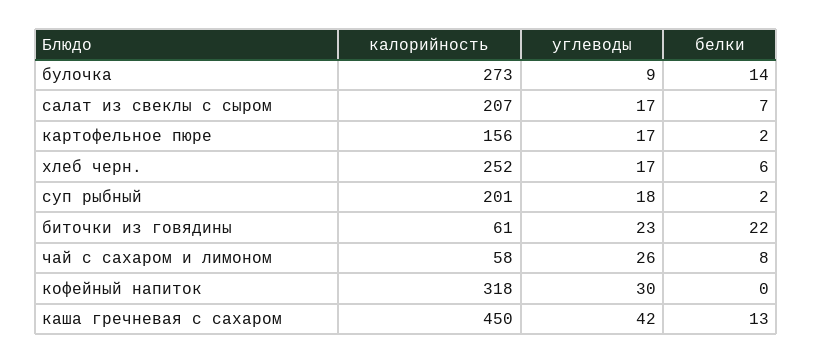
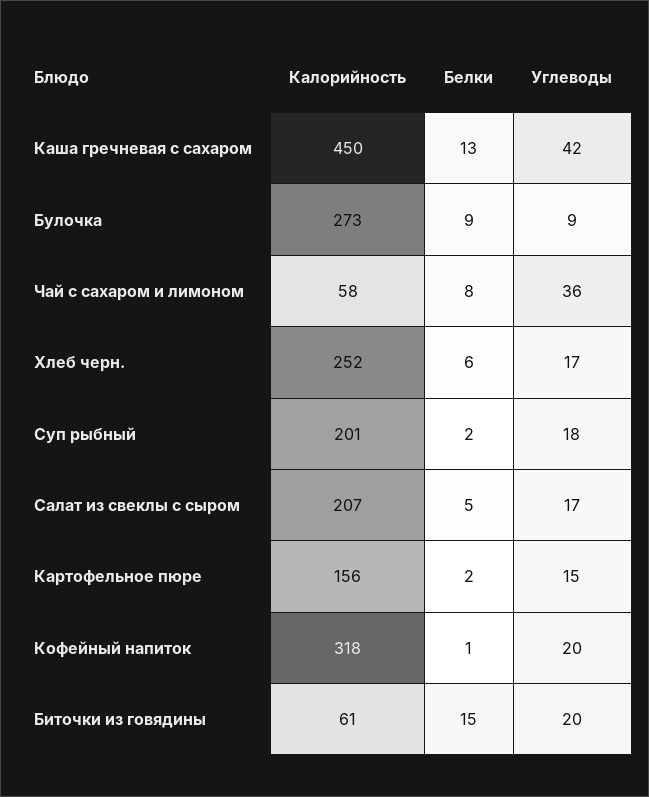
  {
    "калорийность": {
      "булочка": 273,
      "салат из свеклы с сыром": 207,
      "картофельное пюре": 156,
      "хлеб черн.": 252,
      "суп рыбный": 201,
      "биточки из говядины": 61,
      "чай с сахаром и лимоном": 58,
      "кофейный напиток": 318,
      "каша гречневая с сахаром": 450
    },
    "углеводы": {
      "булочка": 9,
      "салат из свеклы с сыром": 17,
-     "картофельное пюре": 17,
+     "картофельное пюре": 15,
      "хлеб черн.": 17,
      "суп рыбный": 18,
-     "биточки из говядины": 23,
+     "биточки из говядины": 20,
-     "чай с сахаром и лимоном": 26,
+     "чай с сахаром и лимоном": 36,
-     "кофейный напиток": 30,
+     "кофейный напиток": 20,
      "каша гречневая с сахаром": 42
    },
    "белки": {
-     "булочка": 14,
+     "булочка": 9,
-     "салат из свеклы с сыром": 7,
+     "салат из свеклы с сыром": 5,
      "картофельное пюре": 2,
      "хлеб черн.": 6,
      "суп рыбный": 2,
-     "биточки из говядины": 22,
+     "биточки из говядины": 15,
      "чай с сахаром и лимоном": 8,
-     "кофейный напиток": 0,
+     "кофейный напиток": 1,
      "каша гречневая с сахаром": 13
    }
  }

